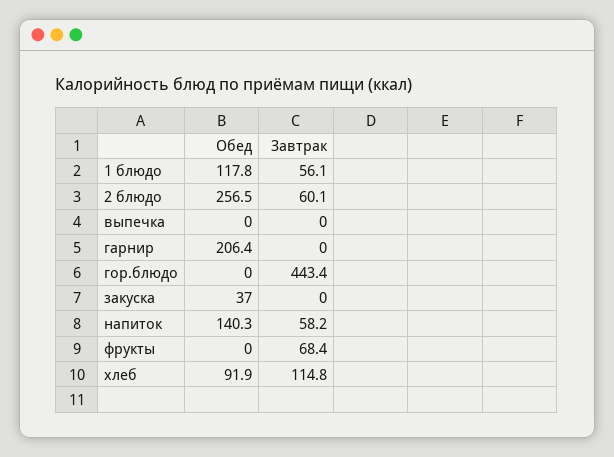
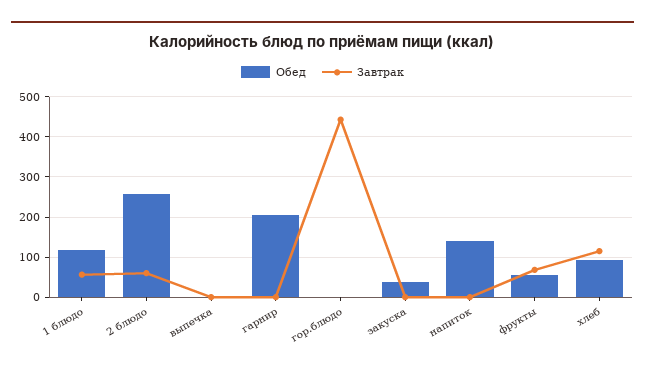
  {
    "Обед": {
      "1 блюдо": 117.8,
      "2 блюдо": 256.5,
      "выпечка": 0,
      "гарнир": 206.4,
      "гор.блюдо": 0,
      "закуска": 37,
      "напиток": 140.3,
-     "фрукты": 0,
+     "фрукты": 60,
      "хлеб": 91.9
    },
    "Завтрак": {
      "1 блюдо": 56.1,
      "2 блюдо": 60.1,
      "выпечка": 0,
      "гарнир": 0,
      "гор.блюдо": 443.4,
      "закуска": 0,
-     "напиток": 58.2,
+     "напиток": 0,
      "фрукты": 68.4,
      "хлеб": 114.8
    }
  }

